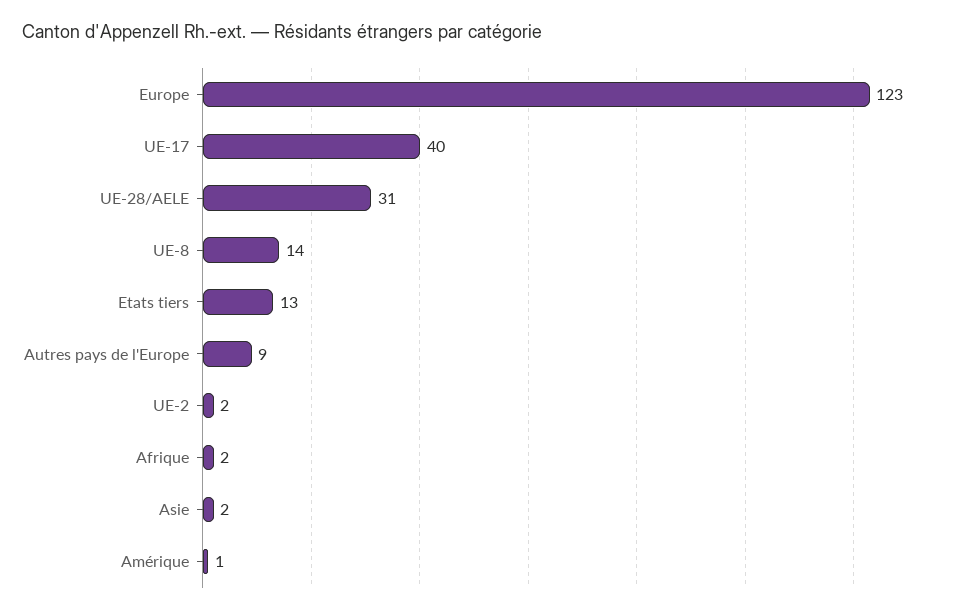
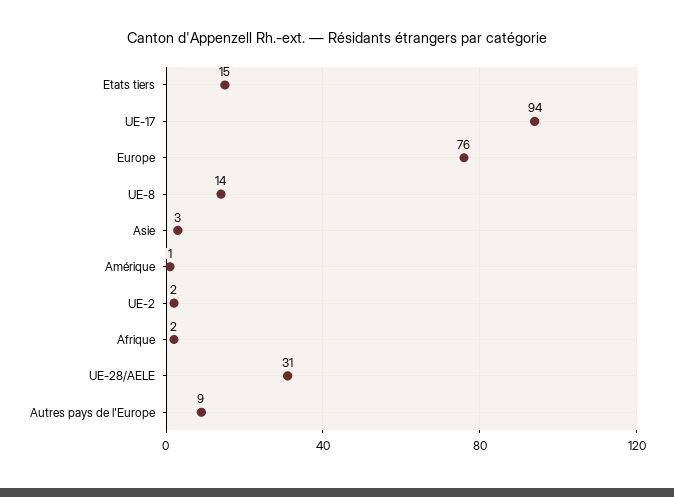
  {
-   "Europe": 123,
+   "Europe": 76,
-   "UE-17": 40,
+   "UE-17": 94,
    "UE-28/AELE": 31,
    "UE-8": 14,
-   "Etats tiers": 13,
+   "Etats tiers": 15,
    "Autres pays de l'Europe": 9,
    "UE-2": 2,
    "Afrique": 2,
-   "Asie": 2,
+   "Asie": 3,
    "Amérique": 1
  }

